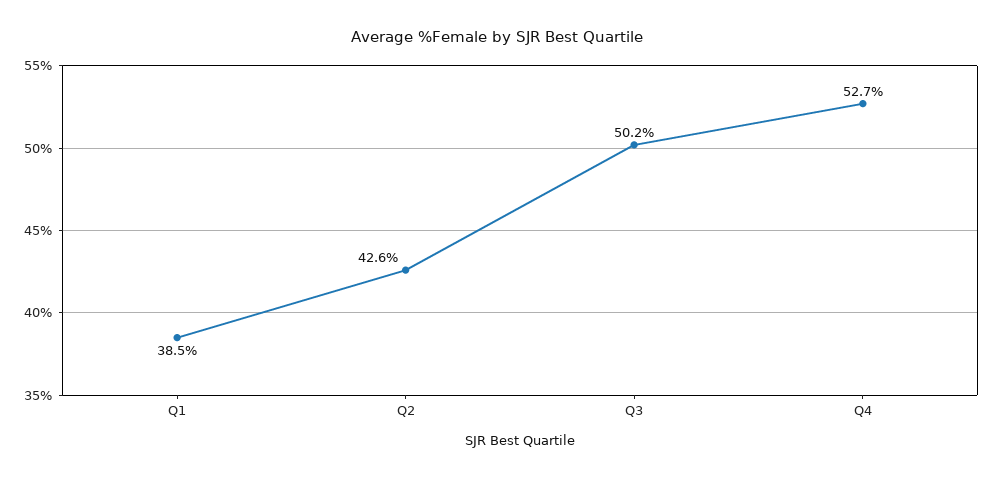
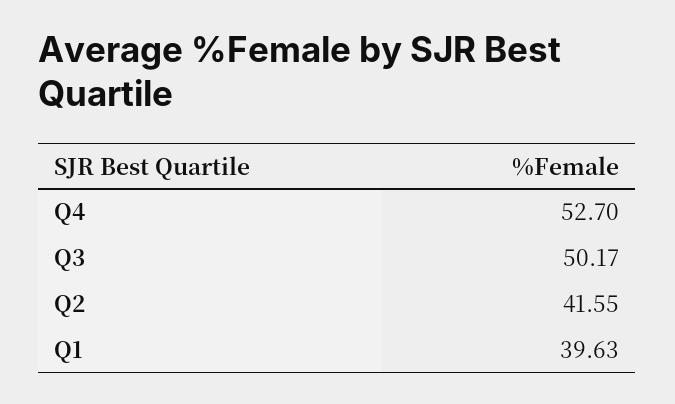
  {
-   "Q1": 38.5,
+   "Q1": 39.63,
-   "Q2": 42.6,
+   "Q2": 41.55,
    "Q3": 50.17,
    "Q4": 52.7
  }

